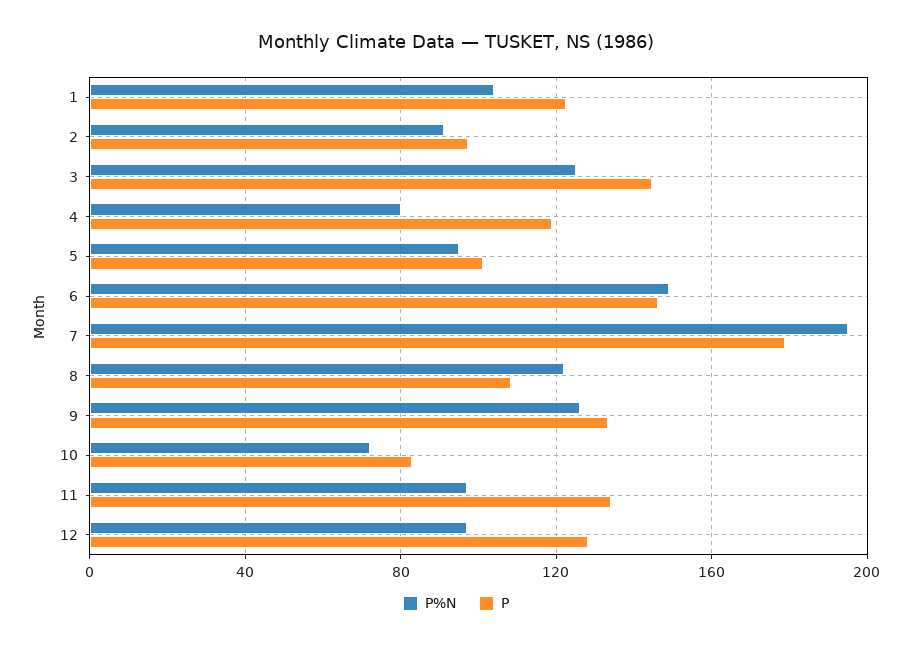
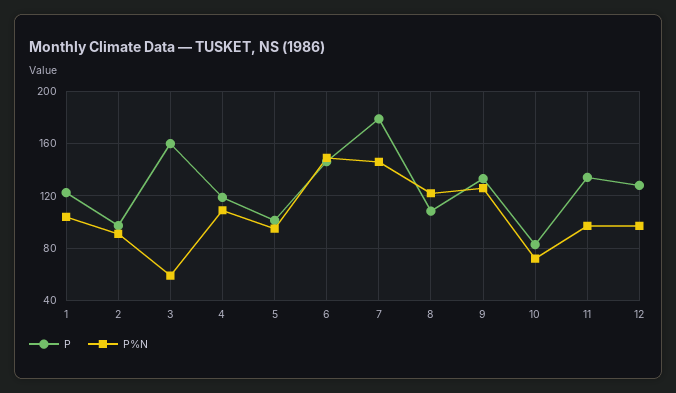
  {
    "P%N": {
      "1": 105,
      "2": 90,
-     "3": 125,
+     "3": 60,
-     "4": 80,
+     "4": 110,
      "5": 95,
      "6": 150,
-     "7": 195,
+     "7": 145,
      "8": 120,
      "9": 125,
      "10": 70,
      "11": 95,
      "12": 95
    },
    "P": {
      "1": 120,
      "2": 95,
-     "3": 145,
+     "3": 160,
      "4": 120,
      "5": 100,
      "6": 145,
      "7": 180,
      "8": 110,
      "9": 135,
      "10": 85,
      "11": 135,
      "12": 130
    }
  }

